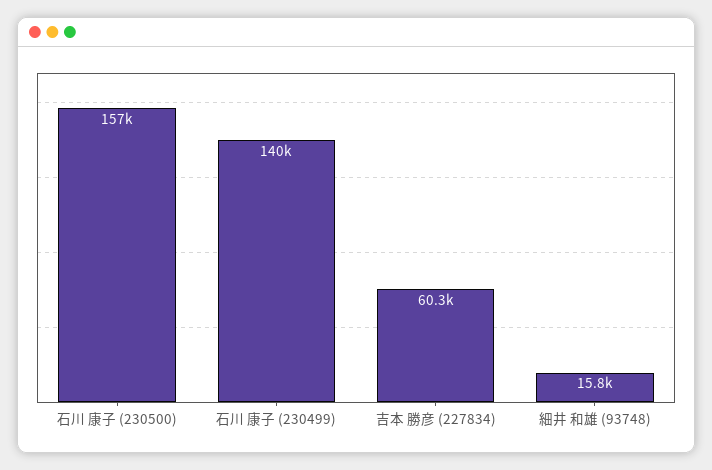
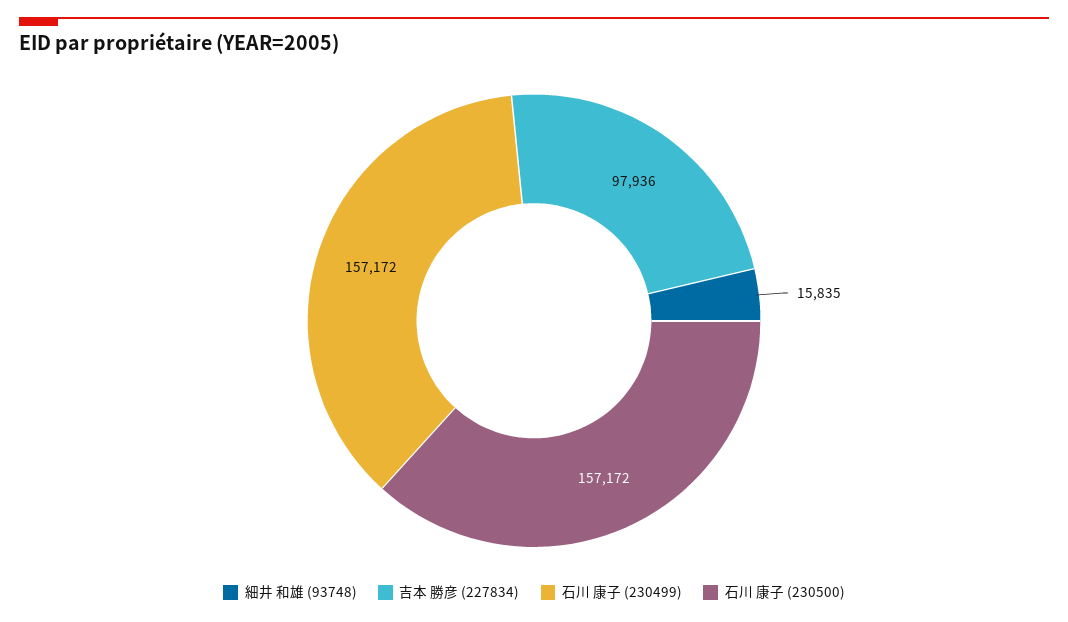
  {
    "石川 康子 (230500)": 157172,
-   "石川 康子 (230499)": 140000,
+   "石川 康子 (230499)": 157172,
-   "吉本 勝彦 (227834)": 60300,
+   "吉本 勝彦 (227834)": 97936,
    "細井 和雄 (93748)": 15835
  }

